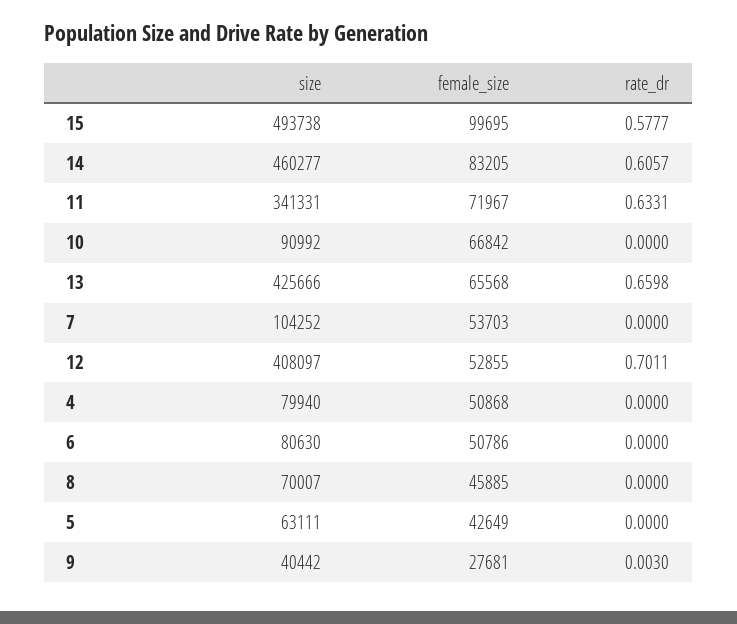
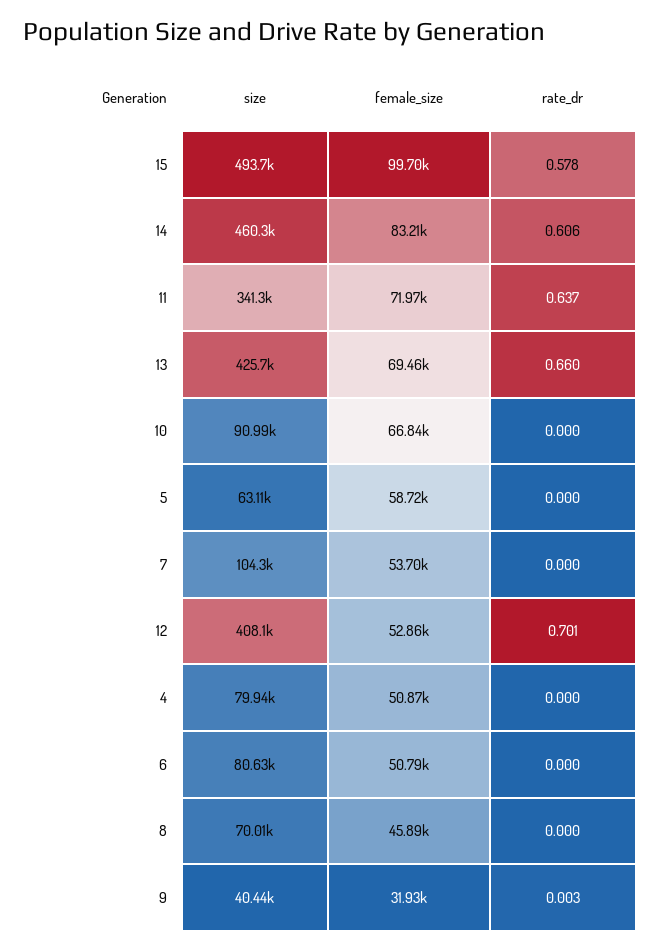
  {
    "size": {
      "15": 493738,
      "14": 460277,
      "11": 341331,
      "10": 90992,
      "13": 425666,
      "7": 104252,
      "12": 408097,
      "4": 79940,
      "6": 80630,
      "8": 70007,
      "5": 63111,
      "9": 40442
    },
    "female_size": {
      "15": 99695,
      "14": 83205,
      "11": 71967,
      "10": 66842,
-     "13": 65568,
+     "13": 69460,
      "7": 53703,
      "12": 52855,
      "4": 50868,
      "6": 50786,
      "8": 45885,
-     "5": 42649,
+     "5": 58720,
-     "9": 27681
+     "9": 31930
    },
    "rate_dr": {
      "15": 0.5777,
      "14": 0.6057,
-     "11": 0.6331,
+     "11": 0.637,
      "10": 0,
      "13": 0.6598,
      "7": 0,
      "12": 0.7011,
      "4": 0,
      "6": 0,
      "8": 0,
      "5": 0,
      "9": 0.003
    }
  }

